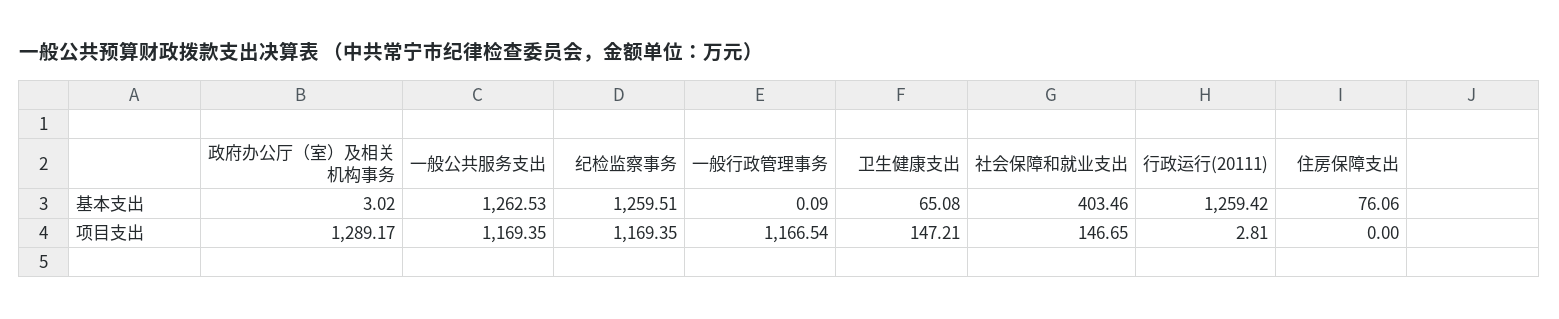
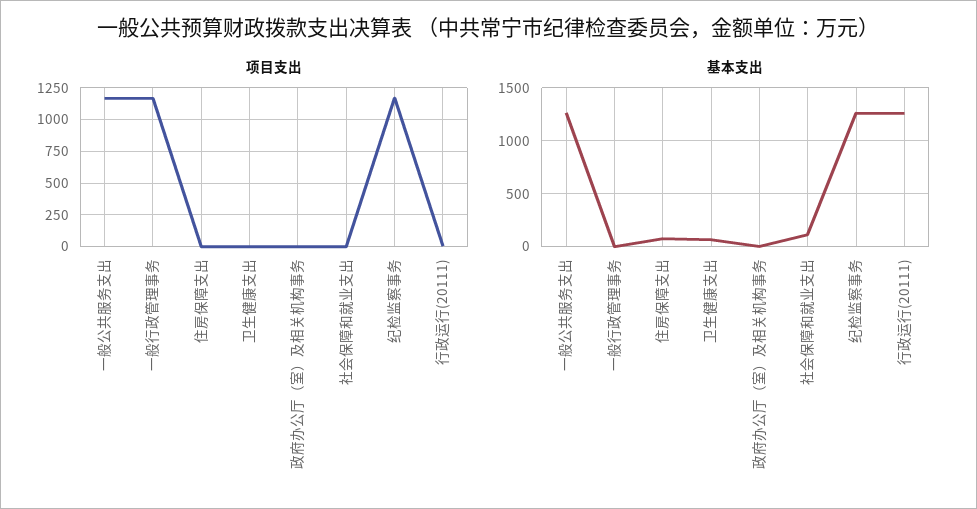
  {
    "基本支出": {
      "政府办公厅（室）及相关机构事务": 3.02,
      "一般公共服务支出": 1262.53,
      "纪检监察事务": 1259.51,
      "一般行政管理事务": 0.09,
      "卫生健康支出": 65.08,
-     "社会保障和就业支出": 403.46,
+     "社会保障和就业支出": 100,
      "行政运行(20111)": 1259.42,
      "住房保障支出": 76.06
    },
    "项目支出": {
-     "政府办公厅（室）及相关机构事务": 1289.17,
+     "政府办公厅（室）及相关机构事务": 0,
      "一般公共服务支出": 1169.35,
      "纪检监察事务": 1169.35,
      "一般行政管理事务": 1166.54,
-     "卫生健康支出": 147.21,
+     "卫生健康支出": 0,
-     "社会保障和就业支出": 146.65,
+     "社会保障和就业支出": 0,
      "行政运行(20111)": 2.81,
      "住房保障支出": 0
    }
  }

